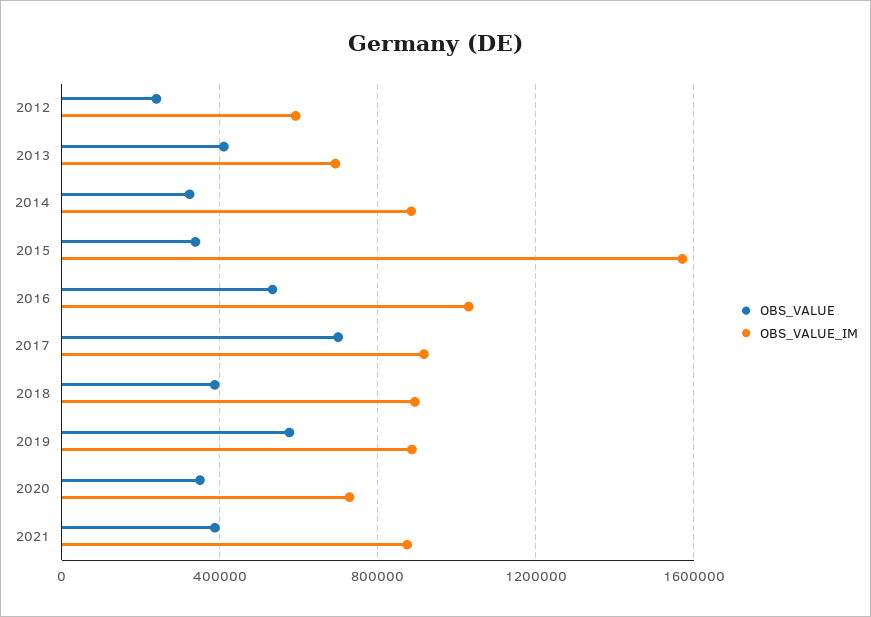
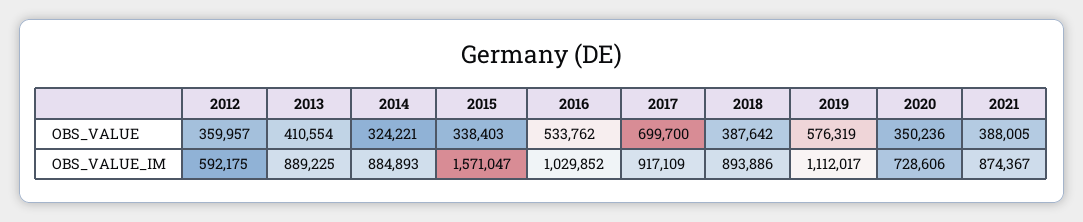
  {
    "OBS_VALUE": {
-     "2012": 250000,
+     "2012": 359957,
      "2013": 410554,
      "2014": 324221,
      "2015": 338403,
      "2016": 533762,
      "2017": 699700,
      "2018": 387642,
      "2019": 576319,
      "2020": 350236,
      "2021": 388005
    },
    "OBS_VALUE_IM": {
      "2012": 592175,
-     "2013": 700000,
+     "2013": 889225,
      "2014": 884893,
      "2015": 1571047,
      "2016": 1029852,
      "2017": 917109,
      "2018": 893886,
-     "2019": 900000,
+     "2019": 1112017,
      "2020": 728606,
      "2021": 874367
    }
  }

